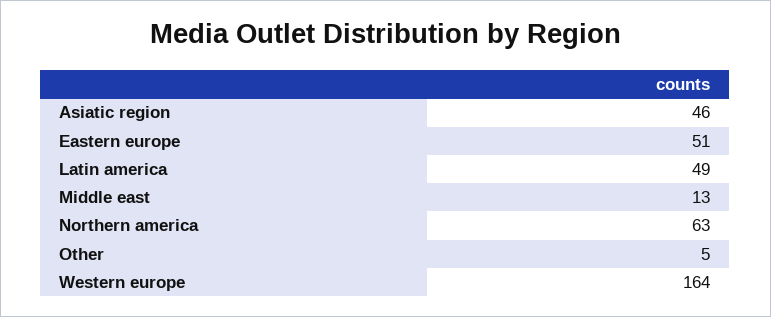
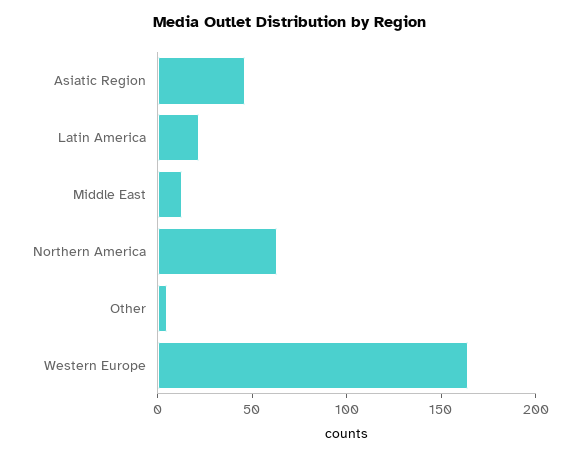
  {
    "Asiatic region": 46,
-   "Eastern europe": 51,
-   "Latin america": 49,
+   "Latin america": 20,
    "Middle east": 13,
    "Northern america": 63,
    "Other": 5,
    "Western europe": 164
  }

